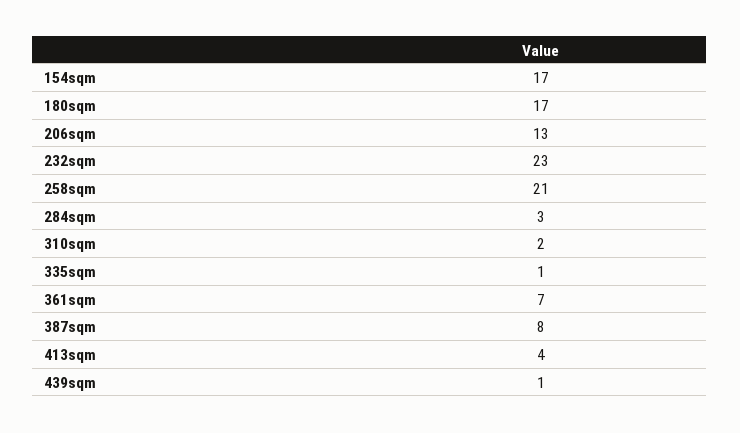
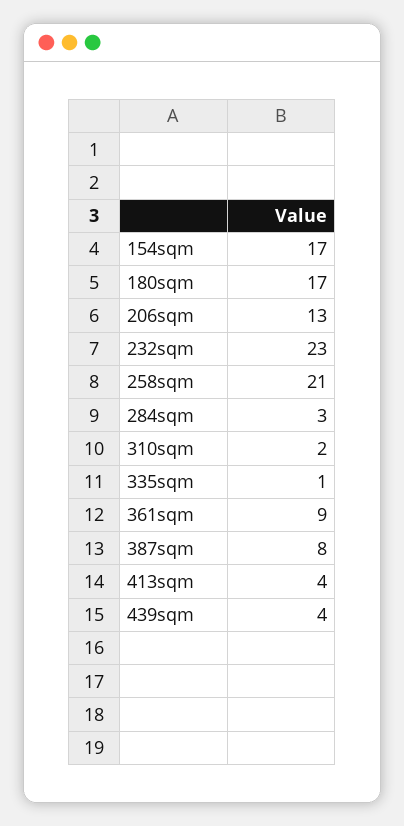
  {
    "154sqm": 17,
    "180sqm": 17,
    "206sqm": 13,
    "232sqm": 23,
    "258sqm": 21,
    "284sqm": 3,
    "310sqm": 2,
    "335sqm": 1,
-   "361sqm": 7,
+   "361sqm": 9,
    "387sqm": 8,
    "413sqm": 4,
-   "439sqm": 1
+   "439sqm": 4
  }

